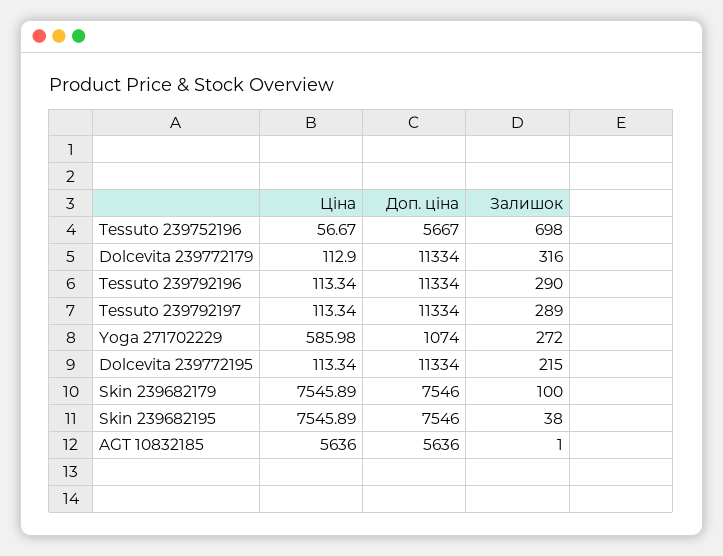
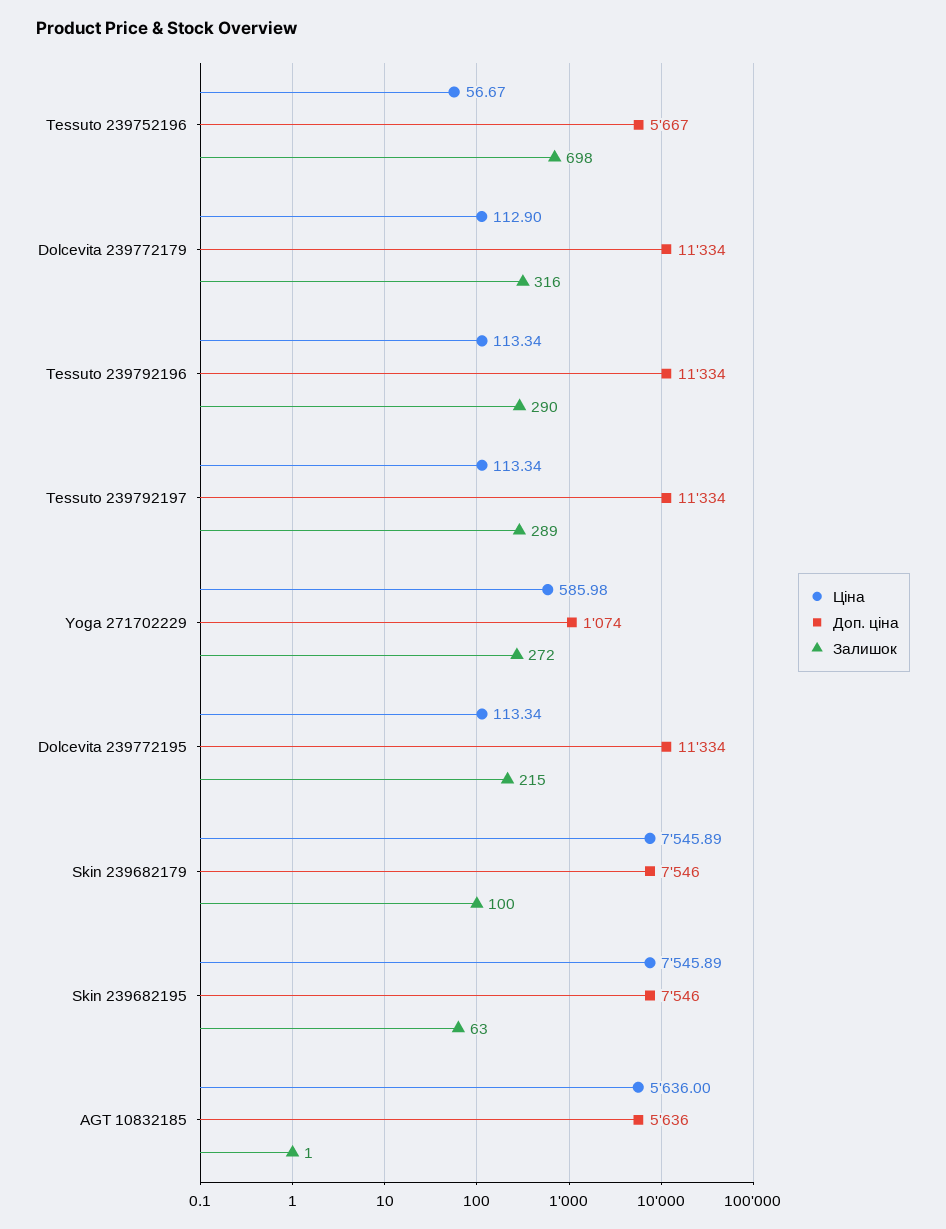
  {
    "Ціна": {
      "Tessuto 239752196": 56.67,
      "Dolcevita 239772179": 112.9,
      "Tessuto 239792196": 113.34,
      "Tessuto 239792197": 113.34,
      "Yoga 271702229": 585.98,
      "Dolcevita 239772195": 113.34,
      "Skin 239682179": 7545.89,
      "Skin 239682195": 7545.89,
      "AGT 10832185": 5636
    },
    "Доп. ціна": {
      "Tessuto 239752196": 5667,
      "Dolcevita 239772179": 11334,
      "Tessuto 239792196": 11334,
      "Tessuto 239792197": 11334,
      "Yoga 271702229": 1074,
      "Dolcevita 239772195": 11334,
      "Skin 239682179": 7546,
      "Skin 239682195": 7546,
      "AGT 10832185": 5636
    },
    "Залишок": {
      "Tessuto 239752196": 698,
      "Dolcevita 239772179": 316,
      "Tessuto 239792196": 290,
      "Tessuto 239792197": 289,
      "Yoga 271702229": 272,
      "Dolcevita 239772195": 215,
      "Skin 239682179": 100,
-     "Skin 239682195": 38,
+     "Skin 239682195": 63,
      "AGT 10832185": 1
    }
  }

